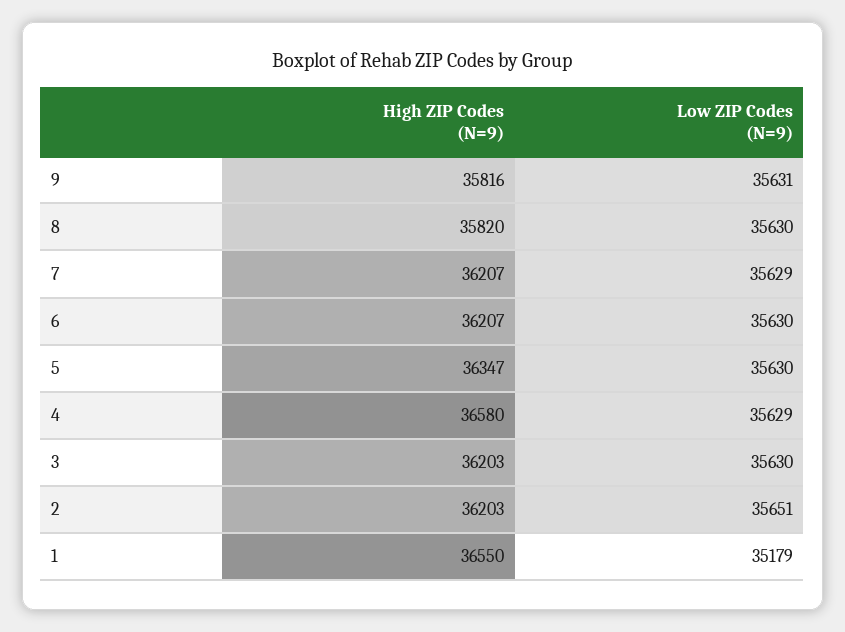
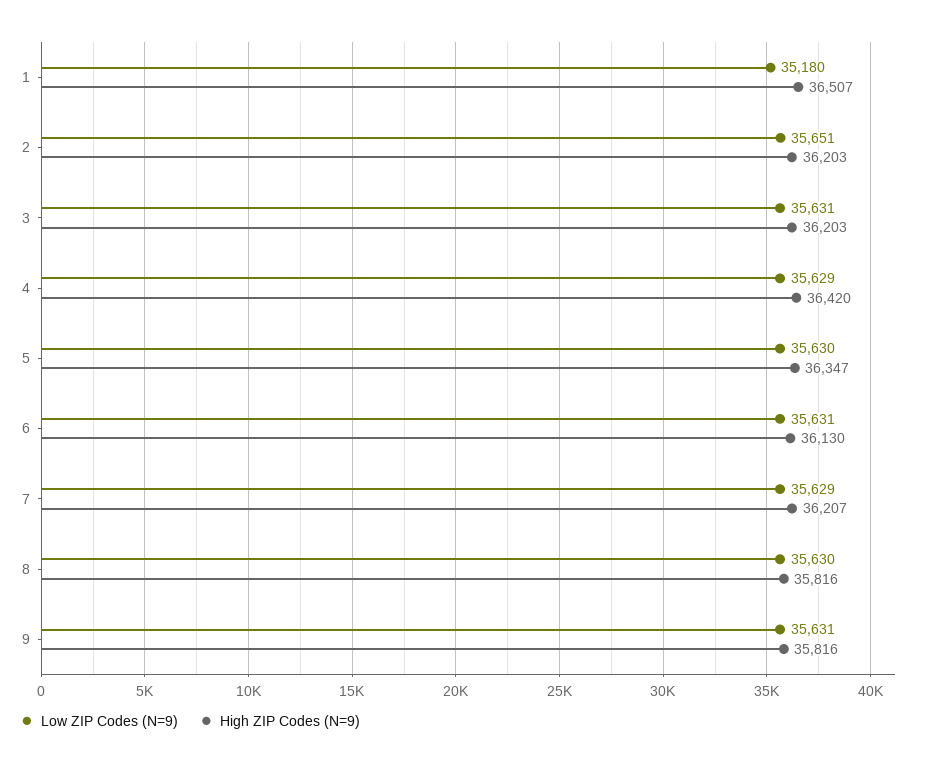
  {
    "High ZIP Codes (N=9)": {
      "9": 35816,
-     "8": 35820,
+     "8": 35816,
      "7": 36207,
-     "6": 36207,
+     "6": 36130,
      "5": 36347,
-     "4": 36580,
+     "4": 36420,
      "3": 36203,
      "2": 36203,
-     "1": 36550
+     "1": 36507
    },
    "Low ZIP Codes (N=9)": {
      "9": 35631,
      "8": 35630,
      "7": 35629,
-     "6": 35630,
+     "6": 35631,
      "5": 35630,
      "4": 35629,
-     "3": 35630,
+     "3": 35631,
      "2": 35651,
-     "1": 35179
+     "1": 35180
    }
  }

